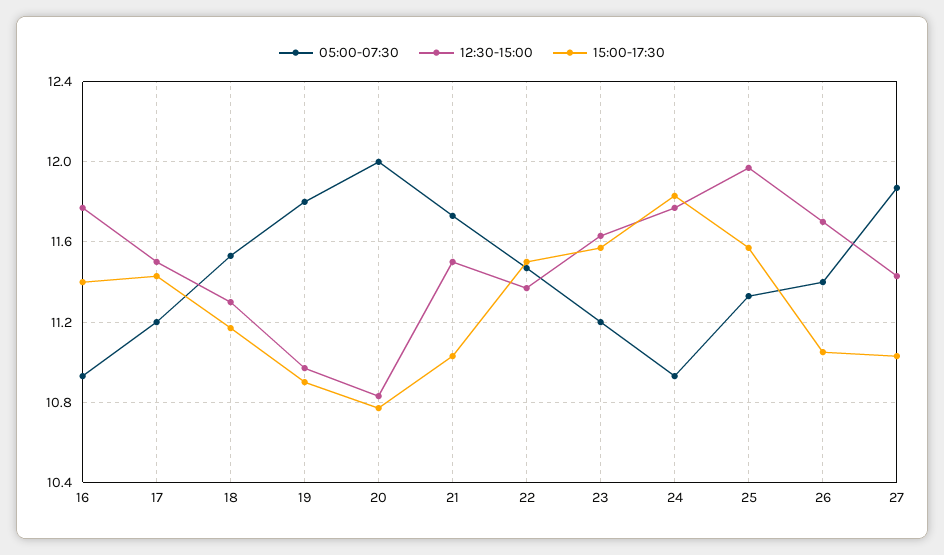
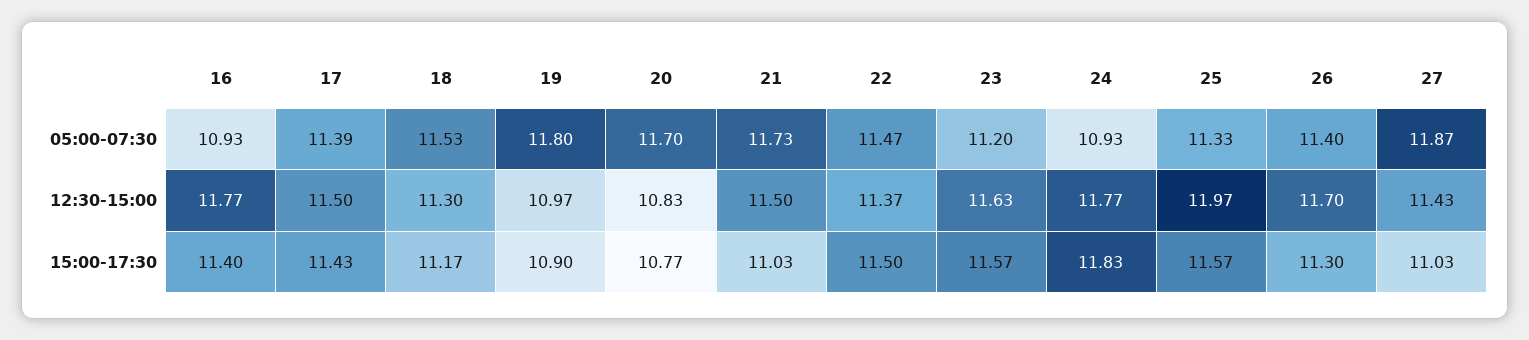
  {
    "05:00-07:30": {
      "16": 10.93,
-     "17": 11.2,
+     "17": 11.39,
      "18": 11.53,
      "19": 11.8,
-     "20": 12,
+     "20": 11.7,
      "21": 11.73,
      "22": 11.47,
      "23": 11.2,
      "24": 10.93,
      "25": 11.33,
      "26": 11.4,
      "27": 11.87
    },
    "12:30-15:00": {
      "16": 11.77,
      "17": 11.5,
      "18": 11.3,
      "19": 10.97,
      "20": 10.83,
      "21": 11.5,
      "22": 11.37,
      "23": 11.63,
      "24": 11.77,
      "25": 11.97,
      "26": 11.7,
      "27": 11.43
    },
    "15:00-17:30": {
      "16": 11.4,
      "17": 11.43,
      "18": 11.17,
      "19": 10.9,
      "20": 10.77,
      "21": 11.03,
      "22": 11.5,
      "23": 11.57,
      "24": 11.83,
      "25": 11.57,
-     "26": 11.05,
+     "26": 11.3,
      "27": 11.03
    }
  }

